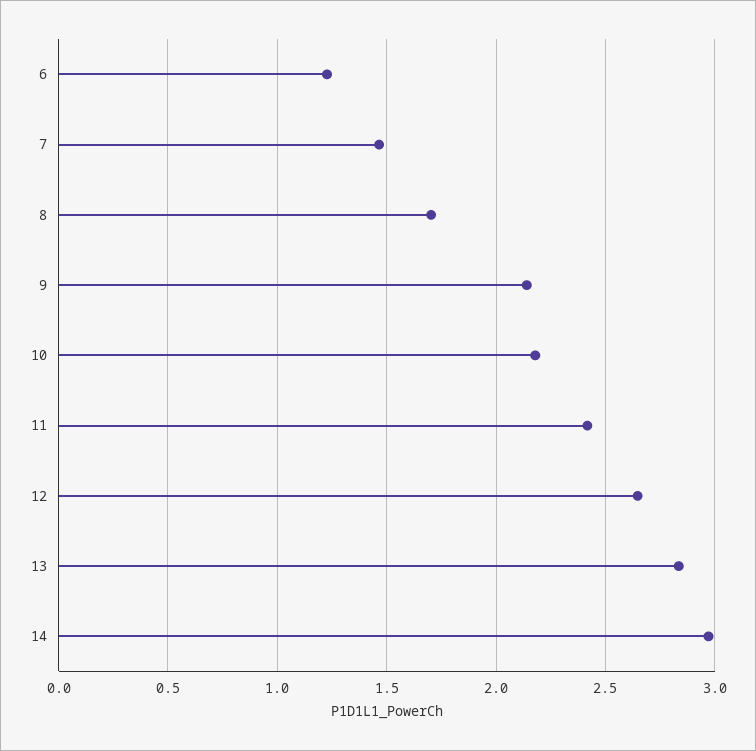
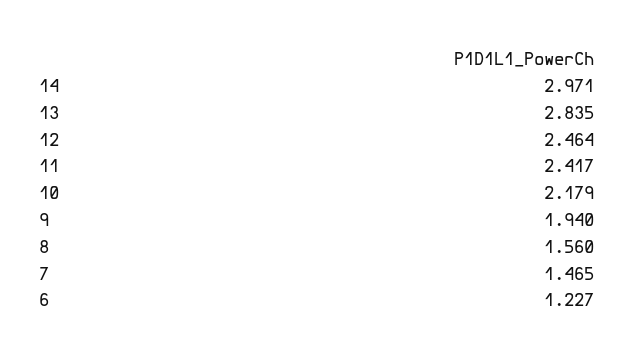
  {
    "6": 1.227,
    "7": 1.465,
-   "8": 1.7,
+   "8": 1.56,
-   "9": 2.15,
+   "9": 1.94,
    "10": 2.179,
    "11": 2.417,
-   "12": 2.65,
+   "12": 2.464,
    "13": 2.835,
    "14": 2.971
  }

